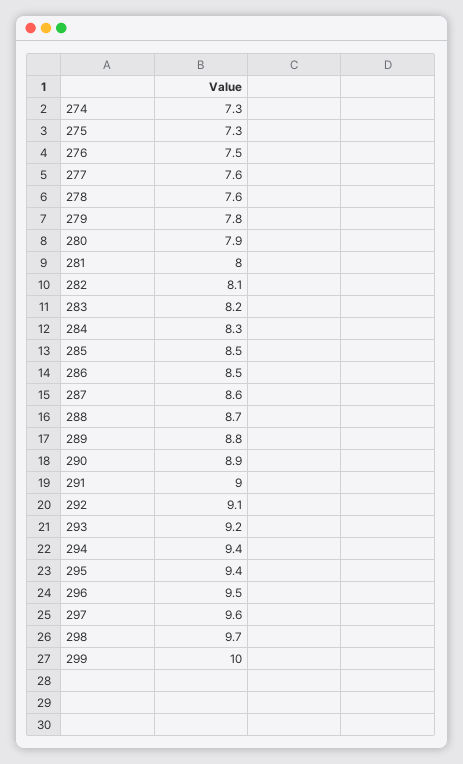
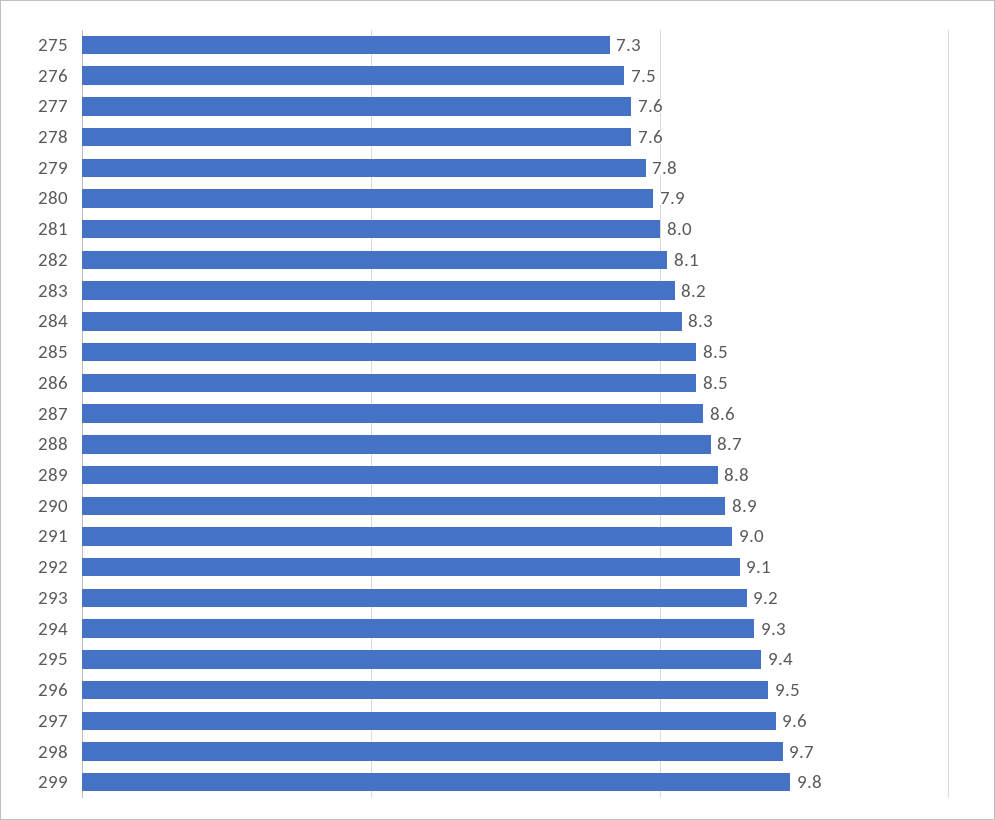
  {
-   "274": 7.3,
    "275": 7.3,
    "276": 7.5,
    "277": 7.6,
    "278": 7.6,
    "279": 7.8,
    "280": 7.9,
    "281": 8,
    "282": 8.1,
    "283": 8.2,
    "284": 8.3,
    "285": 8.5,
    "286": 8.5,
    "287": 8.6,
    "288": 8.7,
    "289": 8.8,
    "290": 8.9,
    "291": 9,
    "292": 9.1,
    "293": 9.2,
-   "294": 9.4,
+   "294": 9.3,
    "295": 9.4,
    "296": 9.5,
    "297": 9.6,
    "298": 9.7,
-   "299": 10
+   "299": 9.8
  }

